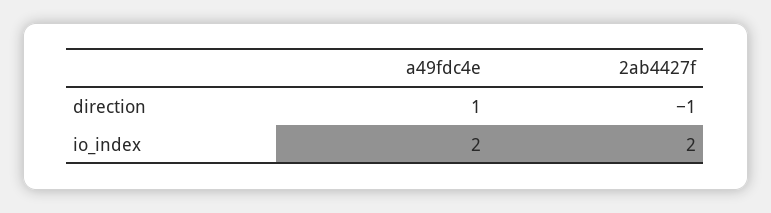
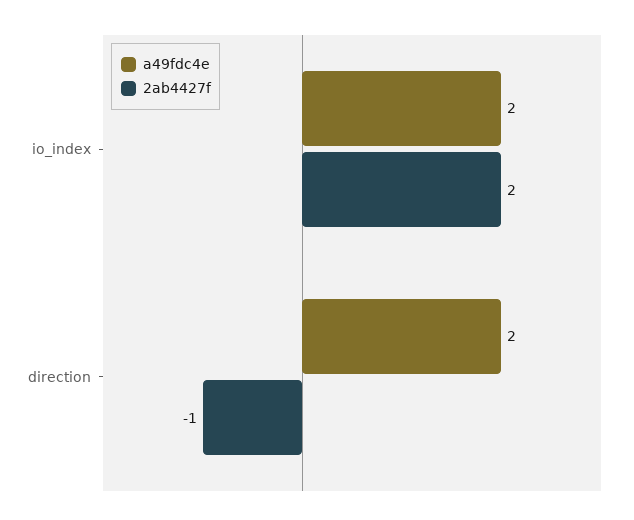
  {
    "a49fdc4e": {
-     "direction": 1,
+     "direction": 2,
      "io_index": 2
    },
    "2ab4427f": {
      "direction": -1,
      "io_index": 2
    }
  }

